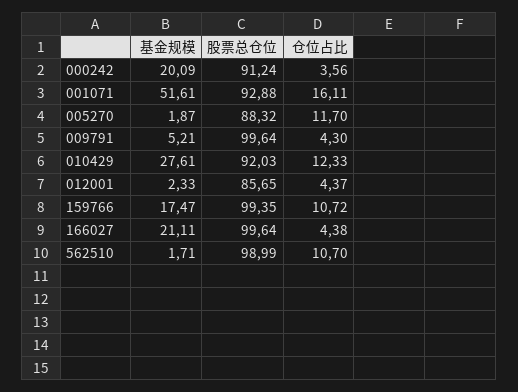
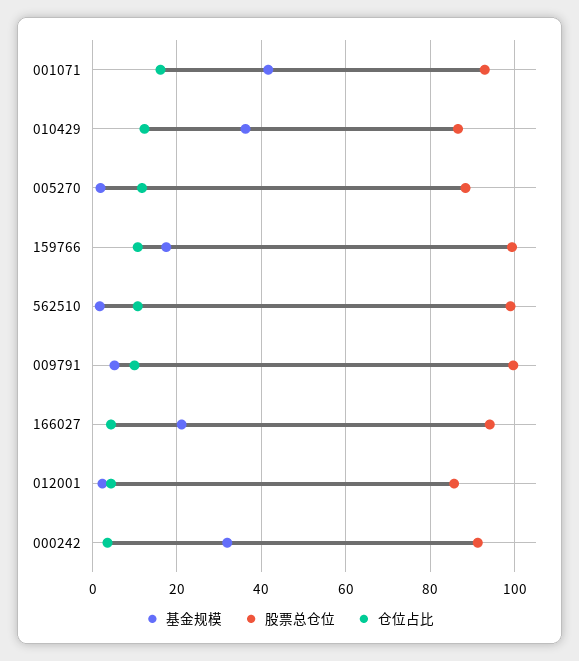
  {
    "基金规模": {
-     "000242": 20.09,
+     "000242": 32,
-     "001071": 51.61,
+     "001071": 42,
      "005270": 1.87,
      "009791": 5.21,
-     "010429": 27.61,
+     "010429": 36,
      "012001": 2.33,
      "159766": 17.47,
      "166027": 21.11,
      "562510": 1.71
    },
    "股票总仓位": {
      "000242": 91.24,
      "001071": 92.88,
      "005270": 88.32,
      "009791": 99.64,
-     "010429": 92.03,
+     "010429": 86,
      "012001": 85.65,
      "159766": 99.35,
-     "166027": 99.64,
+     "166027": 94,
      "562510": 98.99
    },
    "仓位占比": {
      "000242": 3.56,
      "001071": 16.11,
      "005270": 11.7,
-     "009791": 4.3,
+     "009791": 10,
      "010429": 12.33,
      "012001": 4.37,
      "159766": 10.72,
      "166027": 4.38,
      "562510": 10.7
    }
  }

